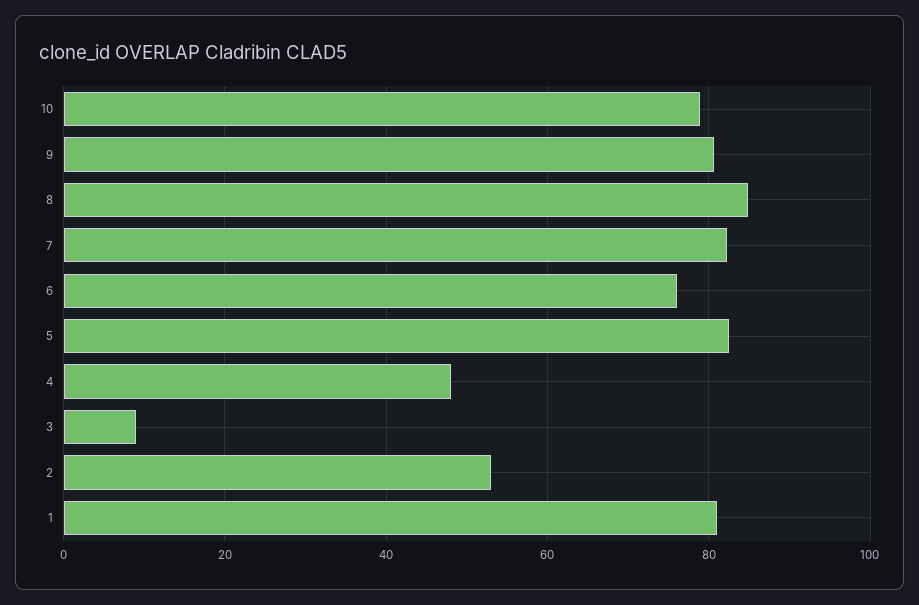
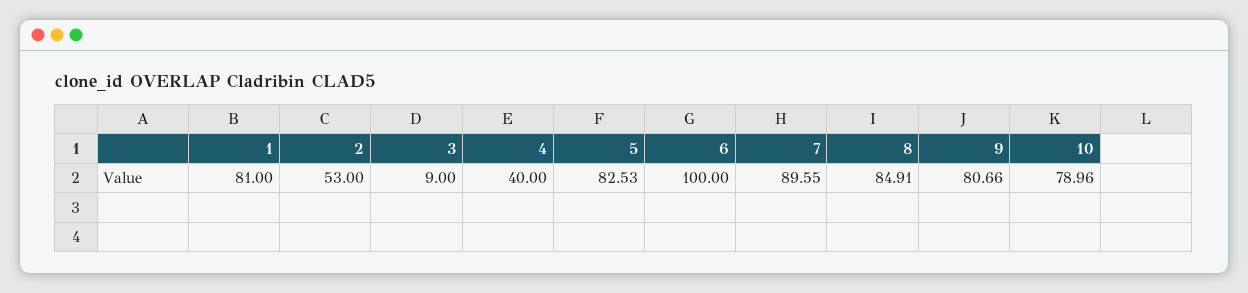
  {
    "10": 78.96,
    "9": 80.66,
    "8": 84.91,
-   "7": 82,
+   "7": 89.55,
-   "6": 76,
+   "6": 100,
    "5": 82.53,
-   "4": 48,
+   "4": 40,
    "3": 9,
    "2": 53,
    "1": 81
  }

